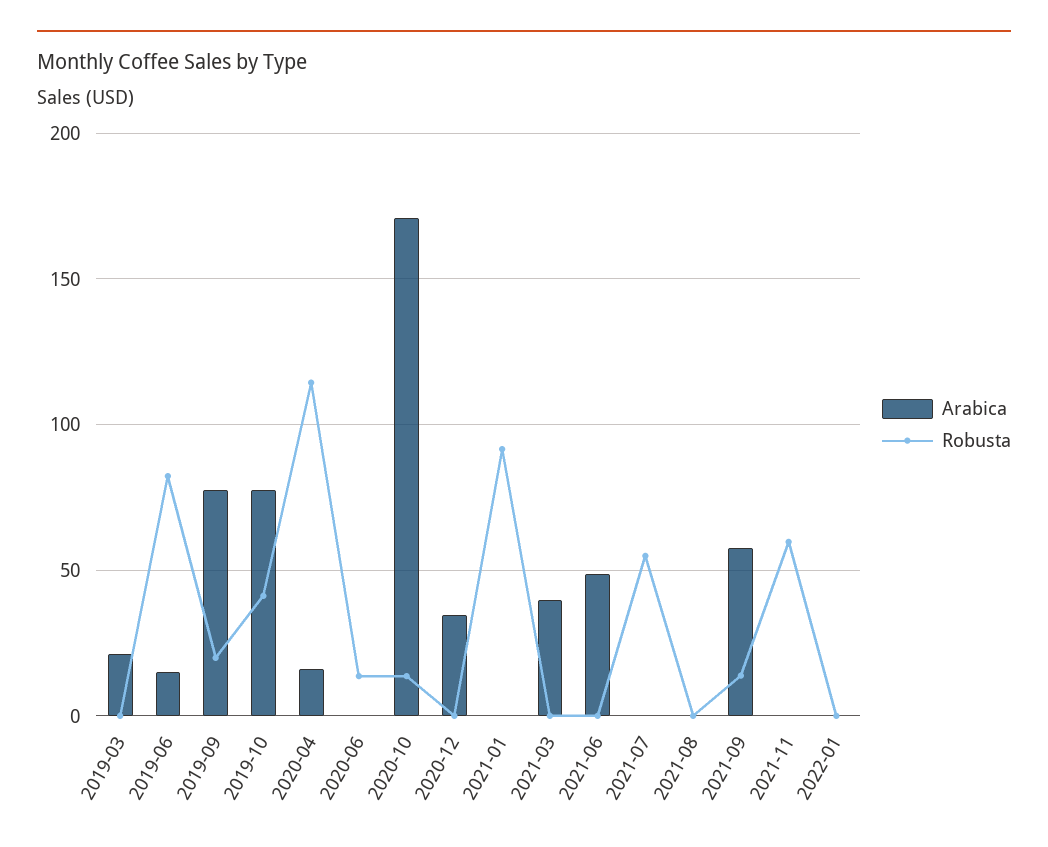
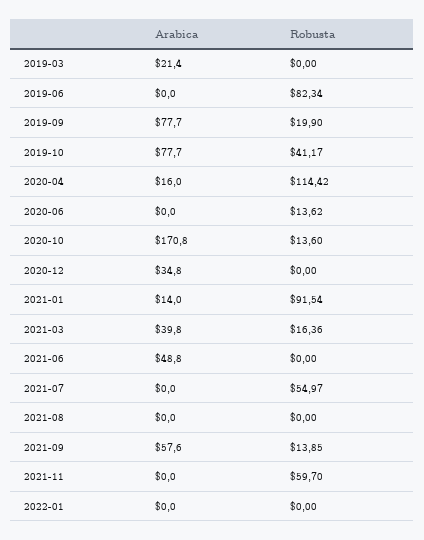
  {
    "Arabica": {
      "2019-03": 21.4,
-     "2019-06": 15,
+     "2019-06": 0,
      "2019-09": 77.7,
      "2019-10": 77.7,
      "2020-04": 16,
      "2020-06": 0,
      "2020-10": 170.8,
      "2020-12": 34.8,
-     "2021-01": 0,
+     "2021-01": 14,
      "2021-03": 39.8,
      "2021-06": 48.8,
      "2021-07": 0,
      "2021-08": 0,
      "2021-09": 57.6,
      "2021-11": 0,
      "2022-01": 0
    },
    "Robusta": {
      "2019-03": 0,
      "2019-06": 82.34,
      "2019-09": 19.9,
      "2019-10": 41.17,
      "2020-04": 114.42,
      "2020-06": 13.62,
      "2020-10": 13.6,
      "2020-12": 0,
      "2021-01": 91.54,
-     "2021-03": 0,
+     "2021-03": 16.36,
      "2021-06": 0,
      "2021-07": 54.97,
      "2021-08": 0,
      "2021-09": 13.85,
      "2021-11": 59.7,
      "2022-01": 0
    }
  }

